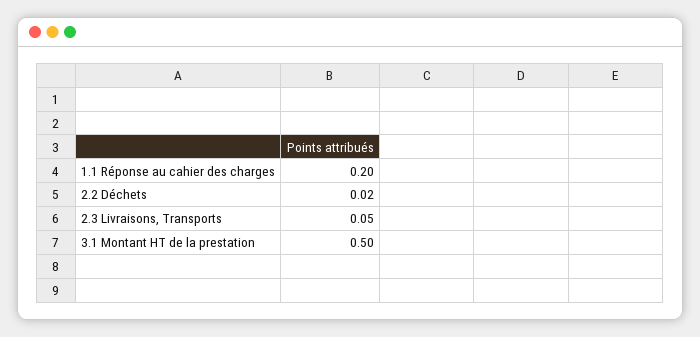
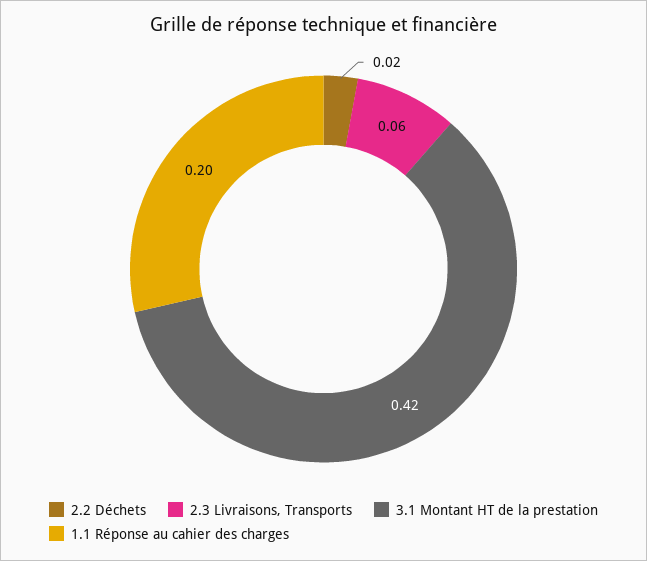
  {
    "1.1 Réponse au cahier des charges": 0.2,
    "2.2 Déchets": 0.02,
-   "2.3 Livraisons, Transports": 0.05,
+   "2.3 Livraisons, Transports": 0.06,
-   "3.1 Montant HT de la prestation": 0.5
+   "3.1 Montant HT de la prestation": 0.42
  }

